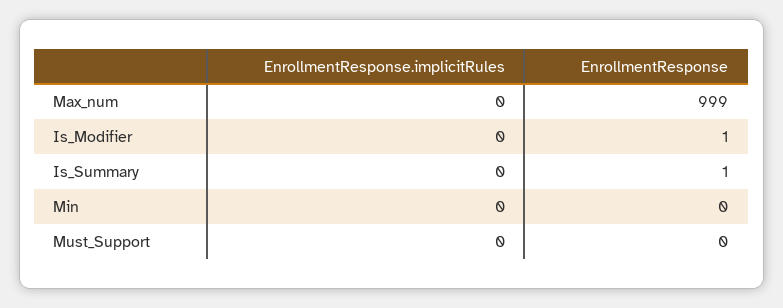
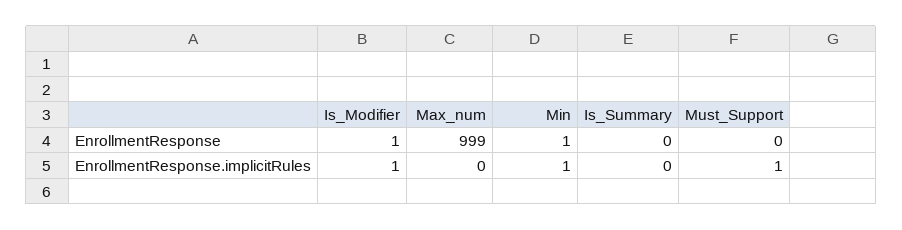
  {
    "EnrollmentResponse.implicitRules": {
      "Max_num": 0,
-     "Is_Modifier": 0,
+     "Is_Modifier": 1,
      "Is_Summary": 0,
-     "Min": 0,
+     "Min": 1,
-     "Must_Support": 0
+     "Must_Support": 1
    },
    "EnrollmentResponse": {
      "Max_num": 999,
      "Is_Modifier": 1,
-     "Is_Summary": 1,
+     "Is_Summary": 0,
-     "Min": 0,
+     "Min": 1,
      "Must_Support": 0
    }
  }

